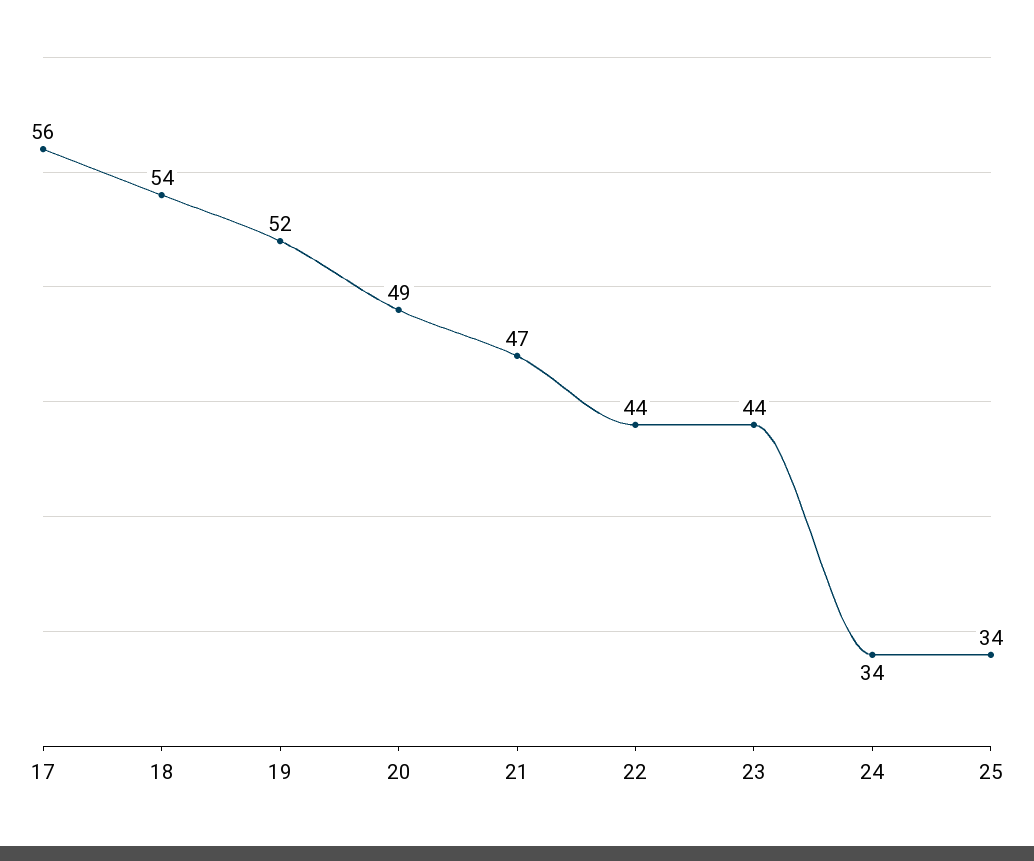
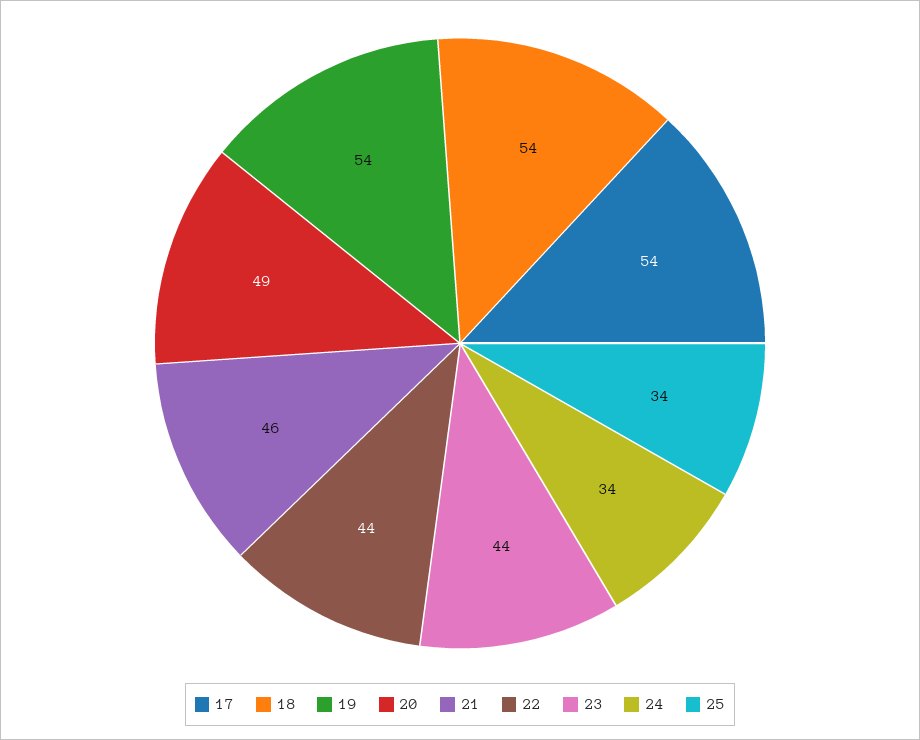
  {
-   "17": 56,
+   "17": 54,
    "18": 54,
-   "19": 52,
+   "19": 54,
    "20": 49,
-   "21": 47,
+   "21": 46,
    "22": 44,
    "23": 44,
    "24": 34,
    "25": 34
  }

